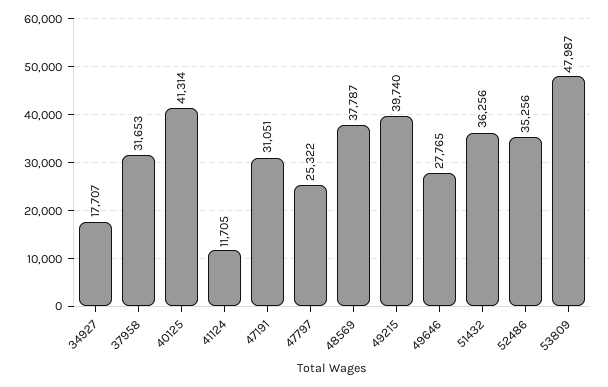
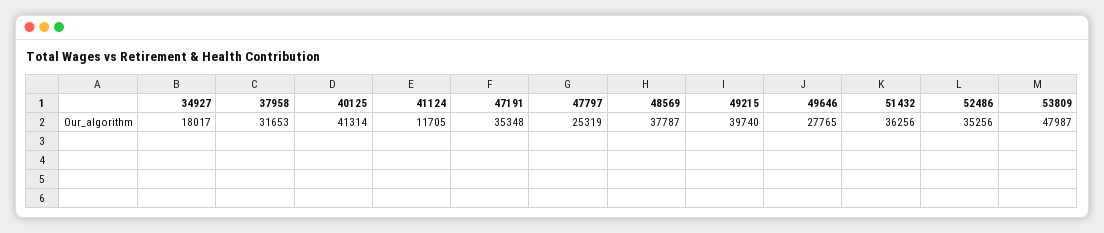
  {
-   "34927": 17707,
+   "34927": 18017,
    "37958": 31653,
    "40125": 41314,
    "41124": 11705,
-   "47191": 31051,
+   "47191": 35348,
-   "47797": 25322,
+   "47797": 25319,
    "48569": 37787,
    "49215": 39740,
    "49646": 27765,
    "51432": 36256,
    "52486": 35256,
    "53809": 47987
  }

